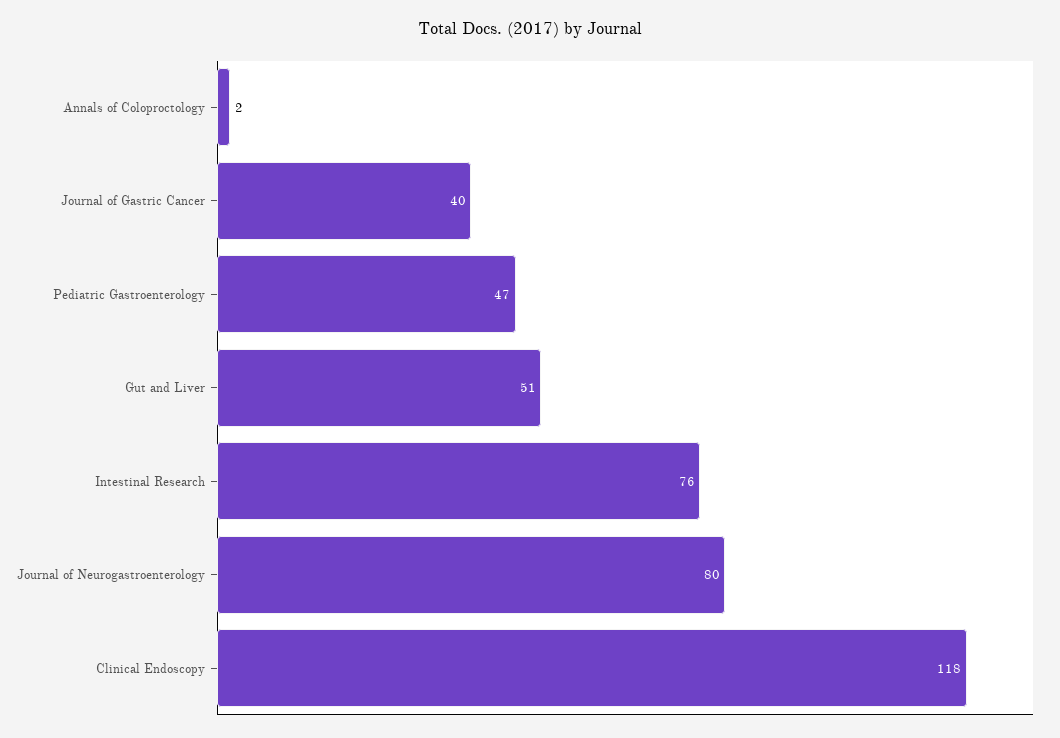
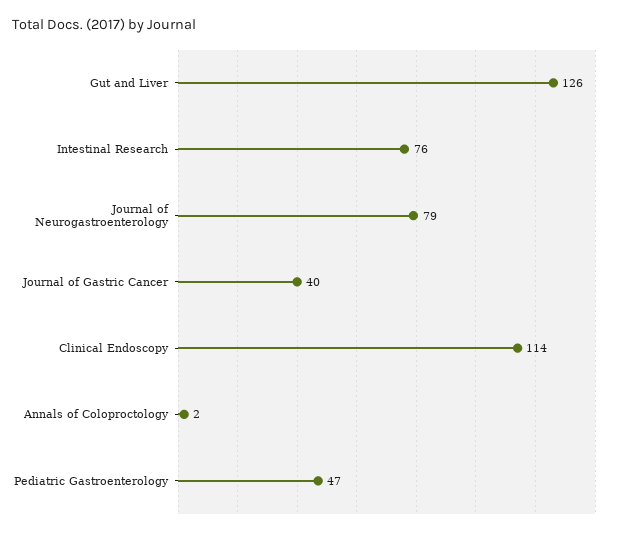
  {
    "Annals of Coloproctology": 2,
    "Journal of Gastric Cancer": 40,
    "Pediatric Gastroenterology": 47,
-   "Gut and Liver": 51,
+   "Gut and Liver": 126,
    "Intestinal Research": 76,
-   "Journal of Neurogastroenterology": 80,
+   "Journal of Neurogastroenterology": 79,
-   "Clinical Endoscopy": 118
+   "Clinical Endoscopy": 114
  }

